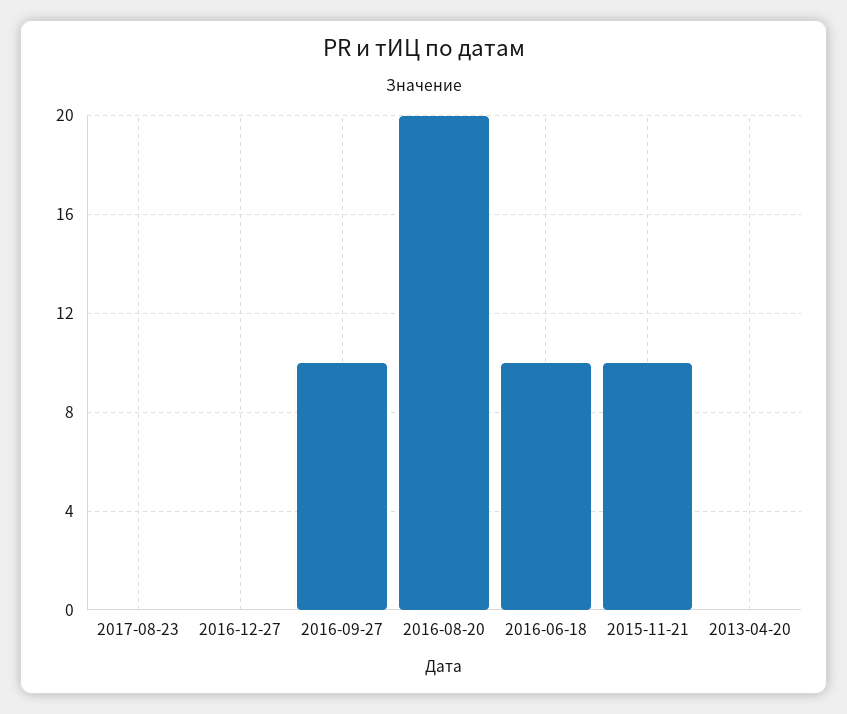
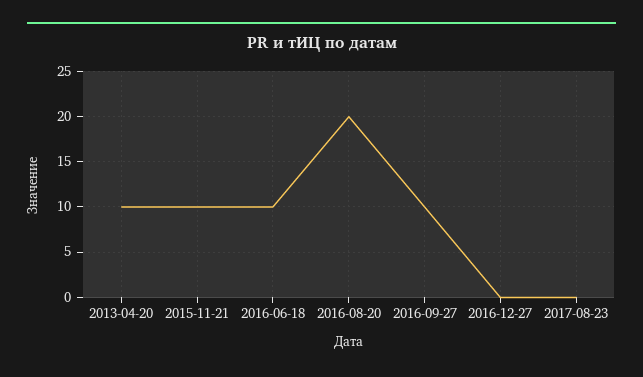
  {
    "2017-08-23": 0,
    "2016-12-27": 0,
    "2016-09-27": 10,
    "2016-08-20": 20,
    "2016-06-18": 10,
    "2015-11-21": 10,
-   "2013-04-20": 0
+   "2013-04-20": 10
  }

